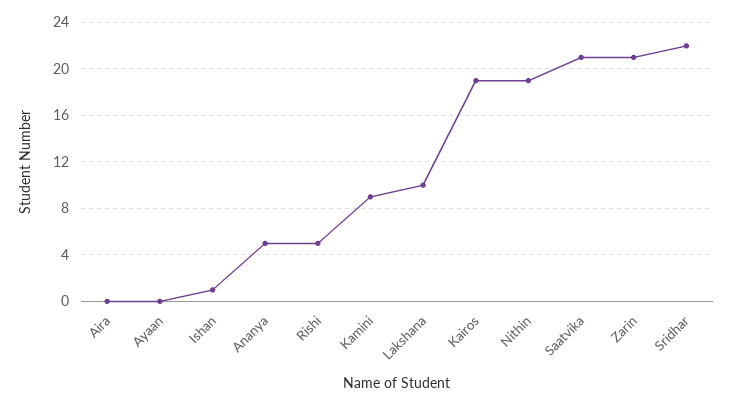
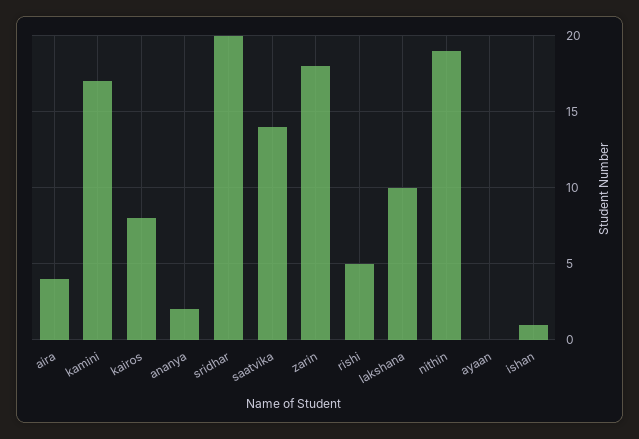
  {
-   "Aira": 0,
+   "Aira": 4,
    "Ayaan": 0,
    "Ishan": 1,
-   "Ananya": 5,
+   "Ananya": 2,
    "Rishi": 5,
-   "Kamini": 9,
+   "Kamini": 17,
    "Lakshana": 10,
-   "Kairos": 19,
+   "Kairos": 8,
    "Nithin": 19,
-   "Saatvika": 21,
+   "Saatvika": 14,
-   "Zarin": 21,
+   "Zarin": 18,
-   "Sridhar": 22
+   "Sridhar": 20
  }

